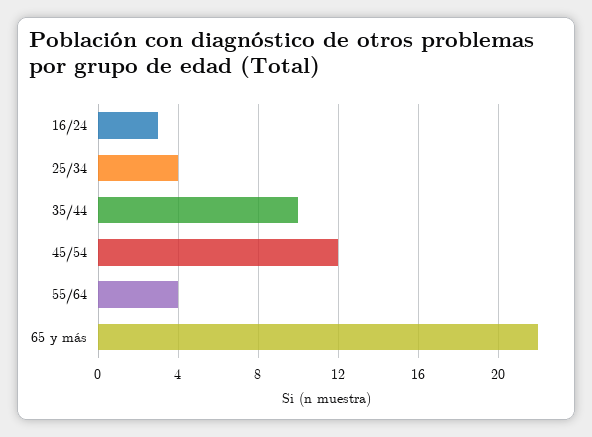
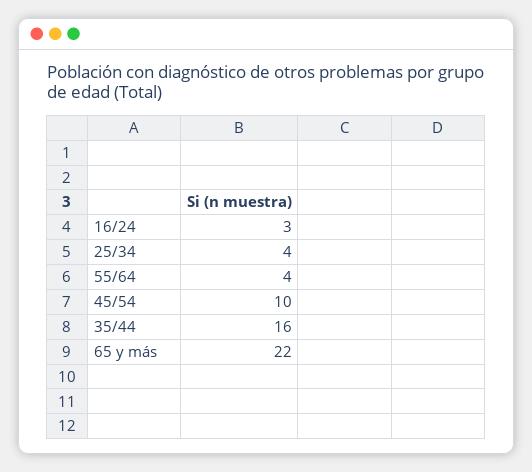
  {
    "16/24": 3,
    "25/34": 4,
-   "35/44": 10,
+   "35/44": 16,
-   "45/54": 12,
+   "45/54": 10,
    "55/64": 4,
    "65 y más": 22
  }

